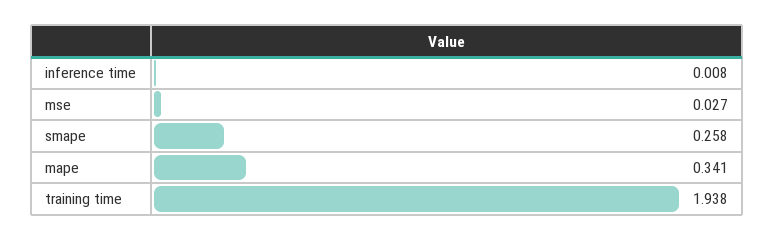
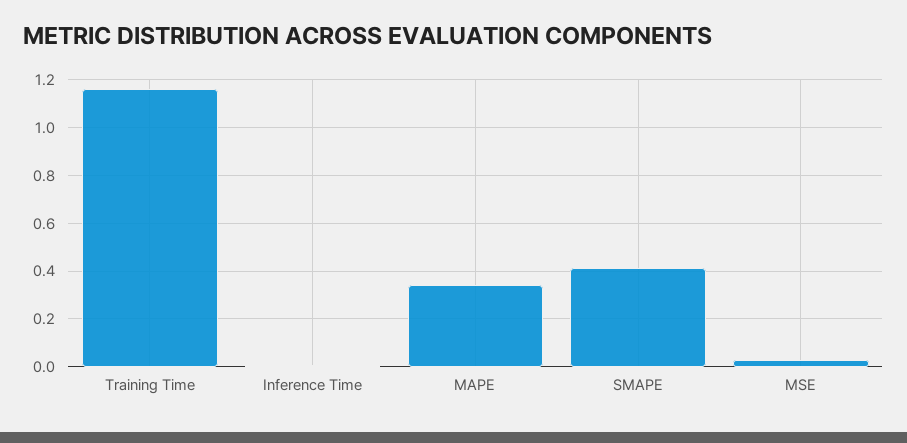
  {
    "inference time": 0.008,
    "mse": 0.027,
-   "smape": 0.258,
+   "smape": 0.4,
    "mape": 0.341,
-   "training time": 1.938
+   "training time": 1.15
  }

